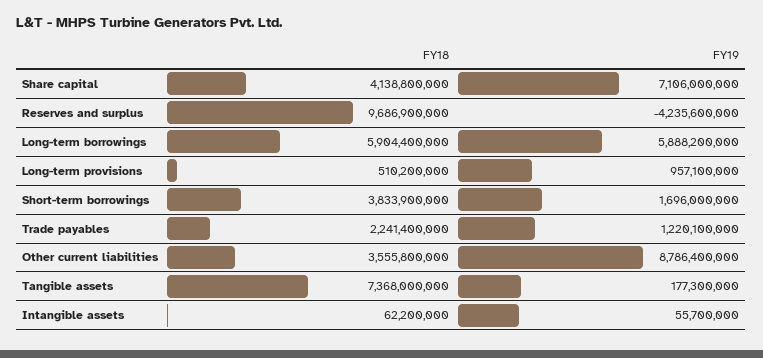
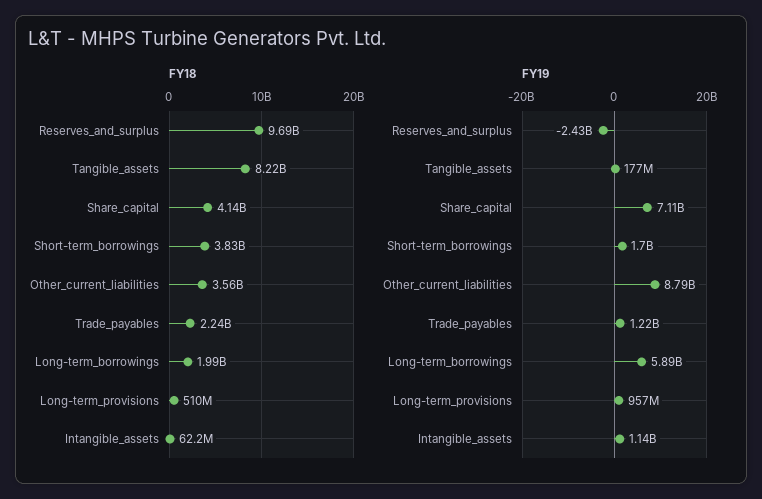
  {
    "FY18": {
      "Share capital": 4138800000,
      "Reserves and surplus": 9686900000,
-     "Long-term borrowings": 5904400000,
+     "Long-term borrowings": 1990000000,
      "Long-term provisions": 510200000,
      "Short-term borrowings": 3833900000,
      "Trade payables": 2241400000,
      "Other current liabilities": 3555800000,
-     "Tangible assets": 7368000000,
+     "Tangible assets": 8220000000,
      "Intangible assets": 62200000
    },
    "FY19": {
      "Share capital": 7106000000,
-     "Reserves and surplus": -4235600000,
+     "Reserves and surplus": -2430000000,
      "Long-term borrowings": 5888200000,
      "Long-term provisions": 957100000,
      "Short-term borrowings": 1696000000,
      "Trade payables": 1220100000,
      "Other current liabilities": 8786400000,
      "Tangible assets": 177300000,
-     "Intangible assets": 55700000
+     "Intangible assets": 1140000000
    }
  }

